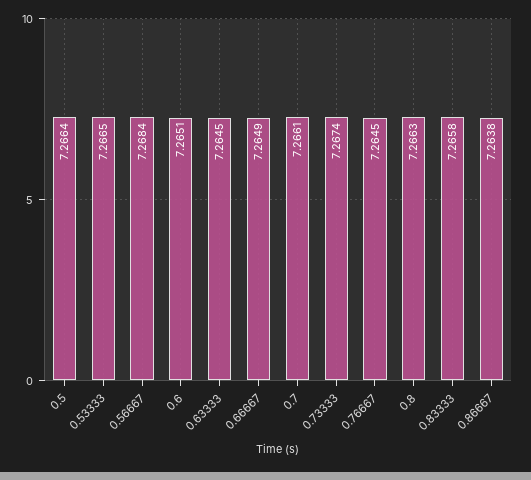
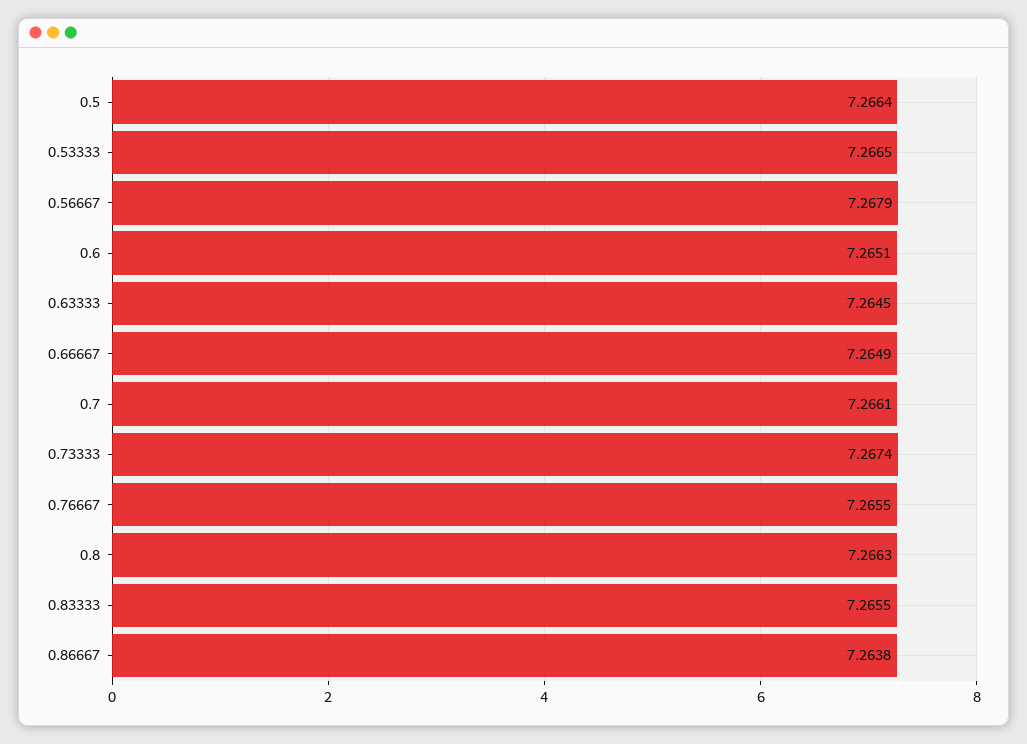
  {
    "0.5": 7.2664,
    "0.53333": 7.2665,
-   "0.56667": 7.2684,
+   "0.56667": 7.2679,
    "0.6": 7.2651,
    "0.63333": 7.2645,
    "0.66667": 7.2649,
    "0.7": 7.2661,
    "0.73333": 7.2674,
-   "0.76667": 7.2645,
+   "0.76667": 7.2655,
    "0.8": 7.2663,
-   "0.83333": 7.2658,
+   "0.83333": 7.2655,
    "0.86667": 7.2638
  }

